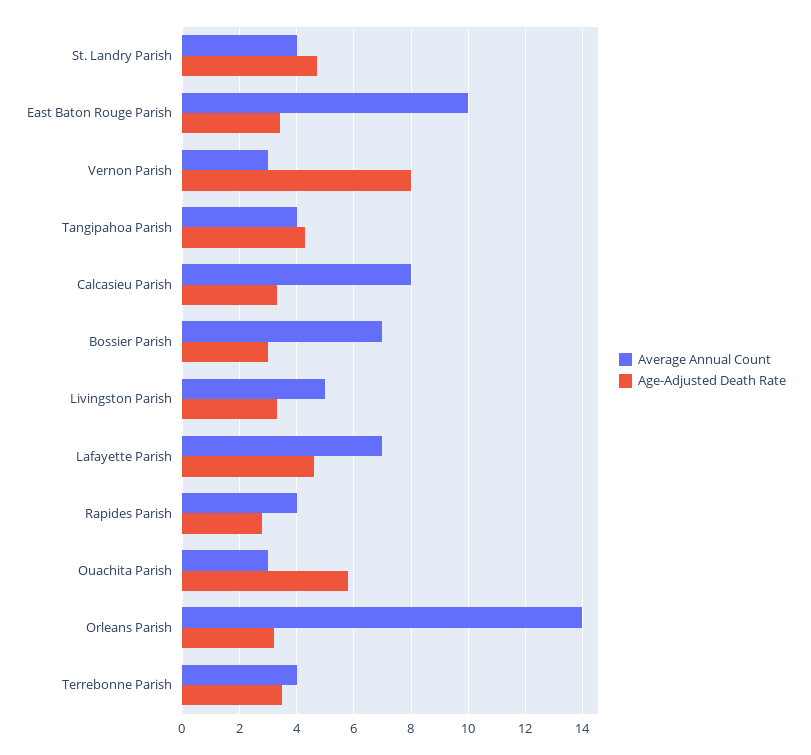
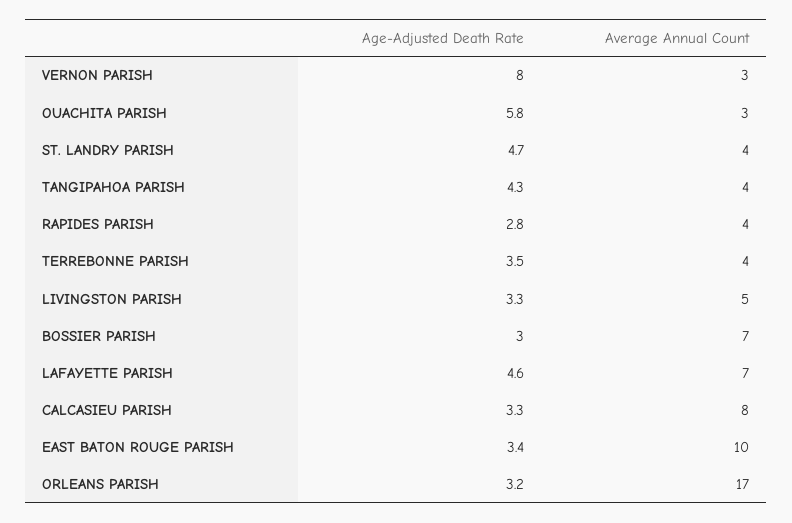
  {
    "Average Annual Count": {
      "St. Landry Parish": 4,
      "East Baton Rouge Parish": 10,
      "Vernon Parish": 3,
      "Tangipahoa Parish": 4,
      "Calcasieu Parish": 8,
      "Bossier Parish": 7,
      "Livingston Parish": 5,
      "Lafayette Parish": 7,
      "Rapides Parish": 4,
      "Ouachita Parish": 3,
-     "Orleans Parish": 14,
+     "Orleans Parish": 17,
      "Terrebonne Parish": 4
    },
    "Age-Adjusted Death Rate": {
      "St. Landry Parish": 4.7,
      "East Baton Rouge Parish": 3.4,
      "Vernon Parish": 8,
      "Tangipahoa Parish": 4.3,
      "Calcasieu Parish": 3.3,
      "Bossier Parish": 3,
      "Livingston Parish": 3.3,
      "Lafayette Parish": 4.6,
      "Rapides Parish": 2.8,
      "Ouachita Parish": 5.8,
      "Orleans Parish": 3.2,
      "Terrebonne Parish": 3.5
    }
  }

